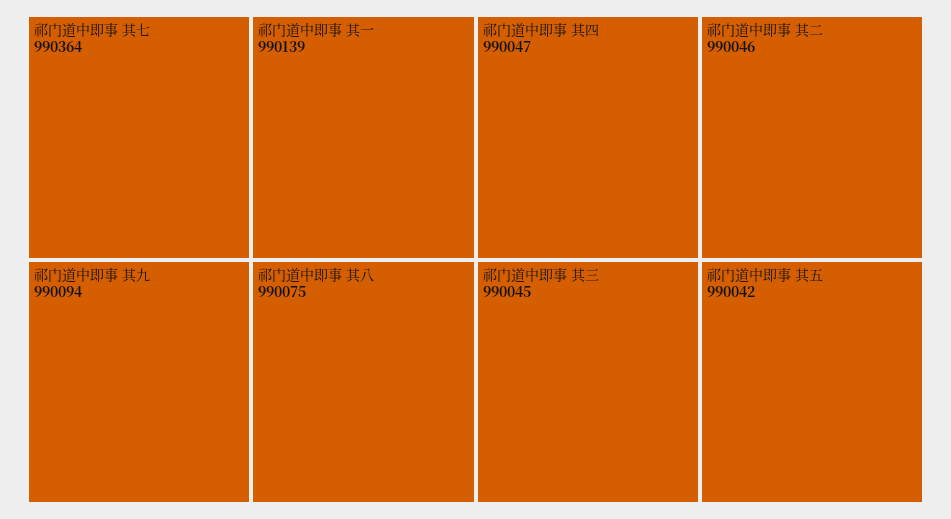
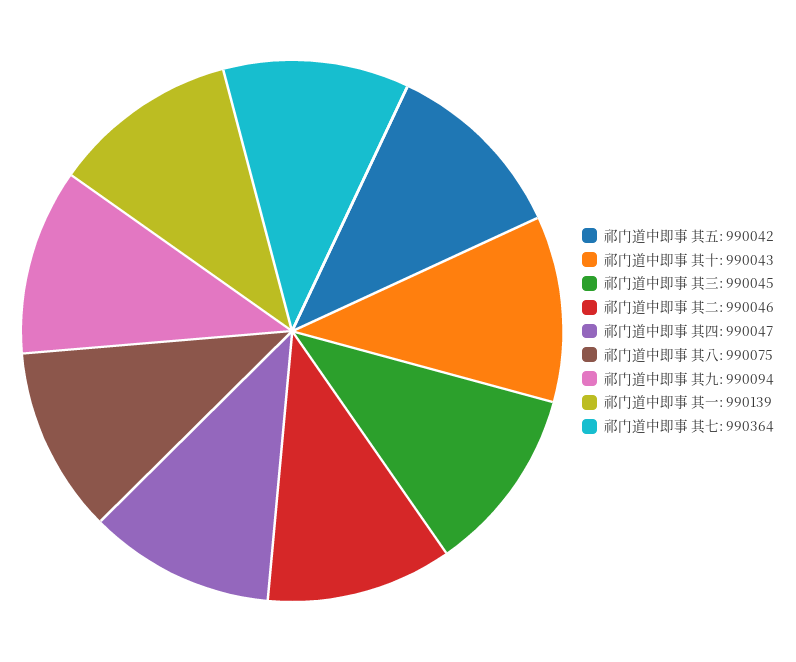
  {
    "祁门道中即事 其七": 990364,
    "祁门道中即事 其一": 990139,
    "祁门道中即事 其九": 990094,
    "祁门道中即事 其八": 990075,
    "祁门道中即事 其四": 990047,
    "祁门道中即事 其二": 990046,
    "祁门道中即事 其三": 990045,
-   "祁门道中即事 其五": 990042
+   "祁门道中即事 其五": 990042,
+   "祁门道中即事 其十": 990043
  }

